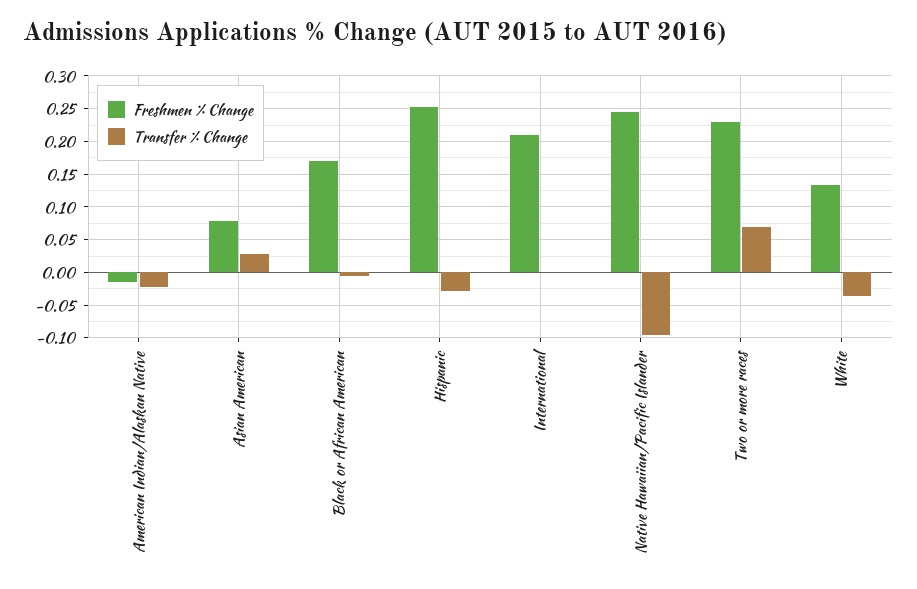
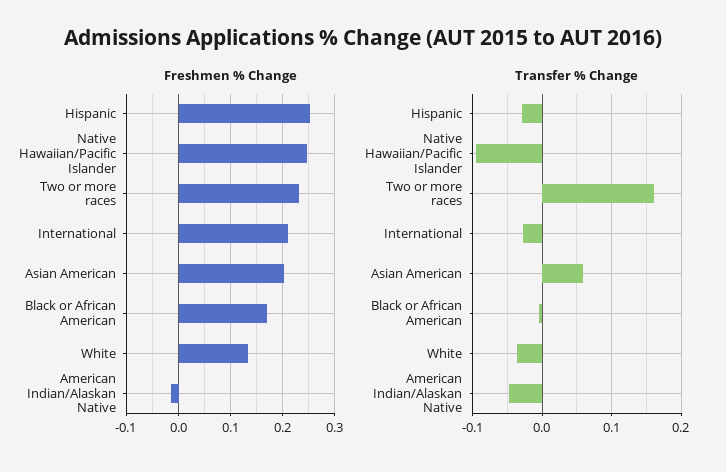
  {
    "Freshmen % Change": {
      "American Indian/Alaskan Native": -0.01,
-     "Asian American": 0.08,
+     "Asian American": 0.2,
      "Black or African American": 0.17,
      "Hispanic": 0.25,
      "International": 0.21,
      "Native Hawaiian/Pacific Islander": 0.25,
      "Two or more races": 0.23,
      "White": 0.13
    },
    "Transfer % Change": {
-     "American Indian/Alaskan Native": -0.02,
+     "American Indian/Alaskan Native": -0.05,
-     "Asian American": 0.03,
+     "Asian American": 0.06,
      "Black or African American": -0.01,
      "Hispanic": -0.03,
-     "International": 0,
+     "International": -0.03,
      "Native Hawaiian/Pacific Islander": -0.1,
-     "Two or more races": 0.07,
+     "Two or more races": 0.16,
      "White": -0.04
    }
  }

